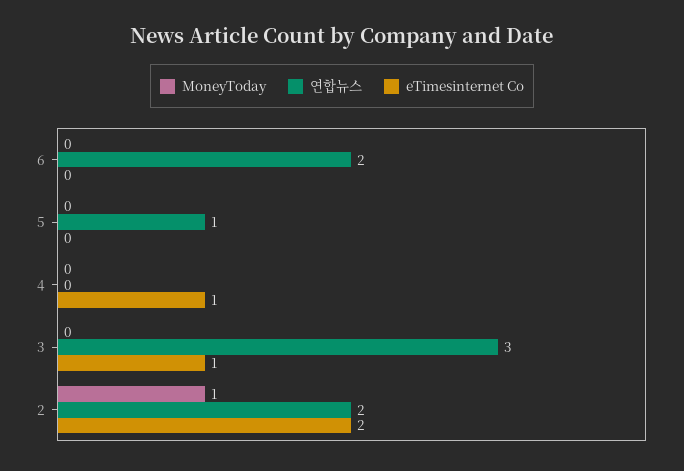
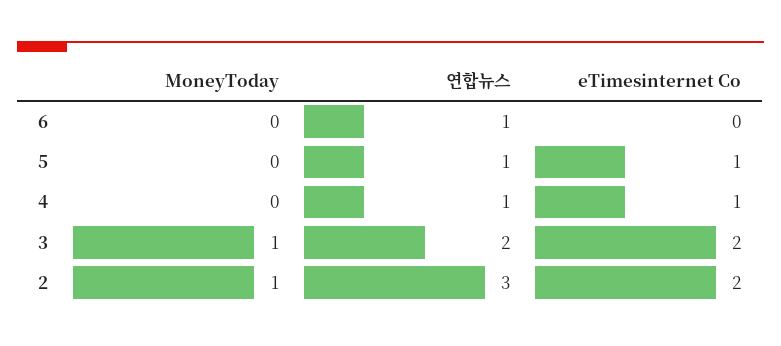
  {
    "MoneyToday": {
      "6": 0,
      "5": 0,
      "4": 0,
-     "3": 0,
+     "3": 1,
      "2": 1
    },
    "연합뉴스": {
-     "6": 2,
+     "6": 1,
      "5": 1,
-     "4": 0,
+     "4": 1,
-     "3": 3,
+     "3": 2,
-     "2": 2
+     "2": 3
    },
    "eTimesinternet Co": {
      "6": 0,
-     "5": 0,
+     "5": 1,
      "4": 1,
-     "3": 1,
+     "3": 2,
      "2": 2
    }
  }

